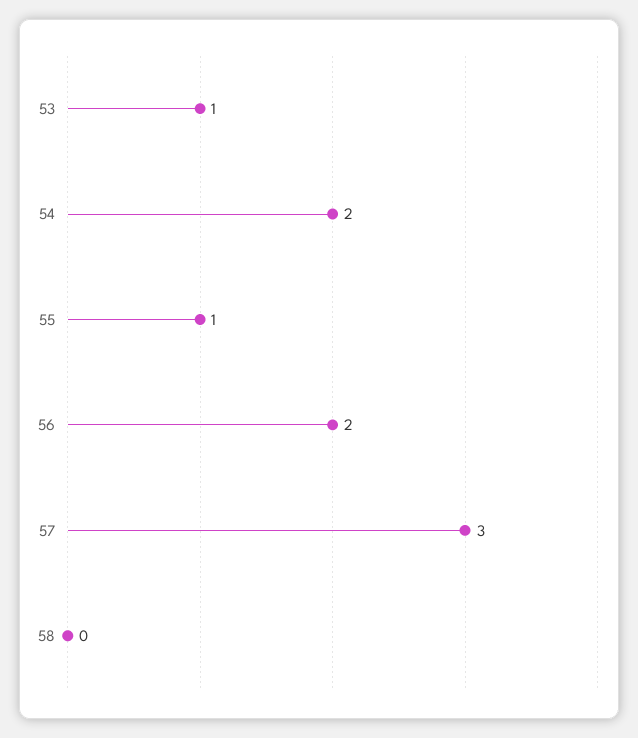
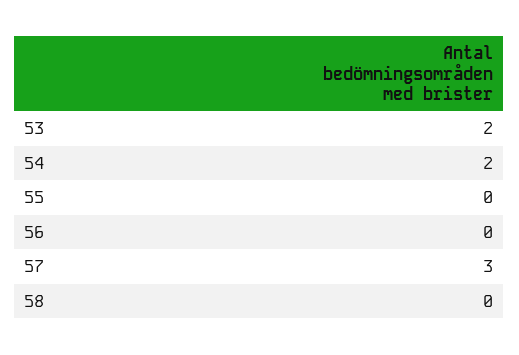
  {
-   "53": 1,
+   "53": 2,
    "54": 2,
-   "55": 1,
+   "55": 0,
-   "56": 2,
+   "56": 0,
    "57": 3,
    "58": 0
  }

